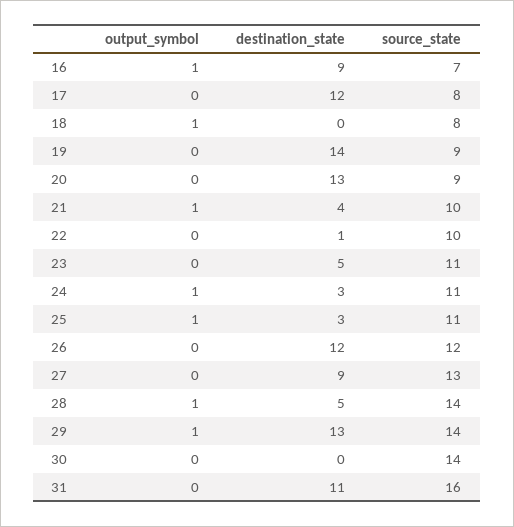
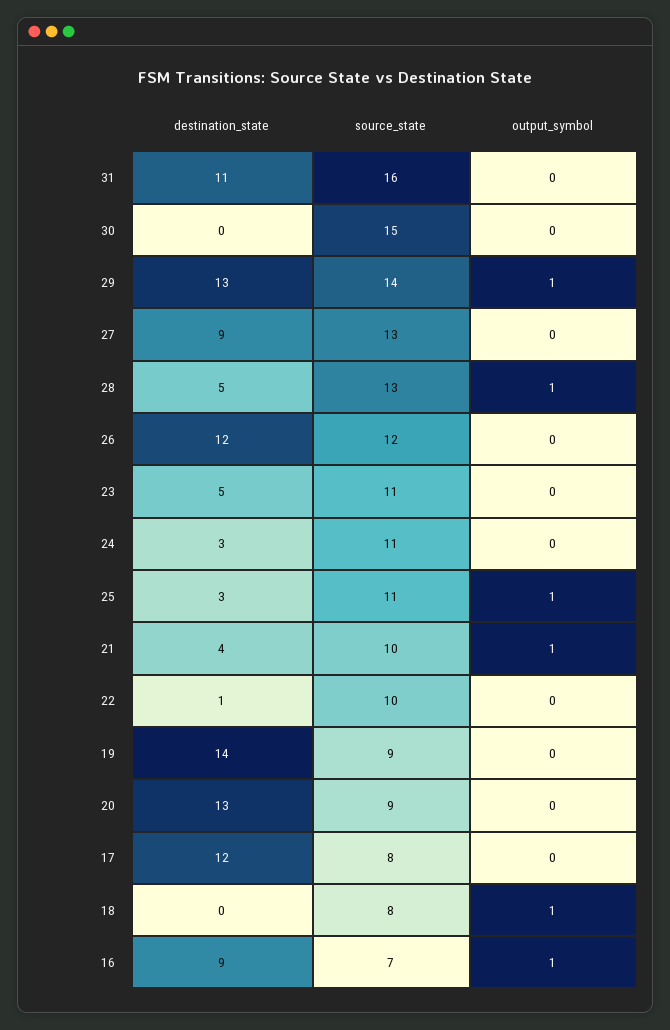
  {
    "output_symbol": {
      "16": 1,
      "17": 0,
      "18": 1,
      "19": 0,
      "20": 0,
      "21": 1,
      "22": 0,
      "23": 0,
-     "24": 1,
+     "24": 0,
      "25": 1,
      "26": 0,
      "27": 0,
      "28": 1,
      "29": 1,
      "30": 0,
      "31": 0
    },
    "destination_state": {
      "16": 9,
      "17": 12,
      "18": 0,
      "19": 14,
      "20": 13,
      "21": 4,
      "22": 1,
      "23": 5,
      "24": 3,
      "25": 3,
      "26": 12,
      "27": 9,
      "28": 5,
      "29": 13,
      "30": 0,
      "31": 11
    },
    "source_state": {
      "16": 7,
      "17": 8,
      "18": 8,
      "19": 9,
      "20": 9,
      "21": 10,
      "22": 10,
      "23": 11,
      "24": 11,
      "25": 11,
      "26": 12,
      "27": 13,
-     "28": 14,
+     "28": 13,
      "29": 14,
-     "30": 14,
+     "30": 15,
      "31": 16
    }
  }

